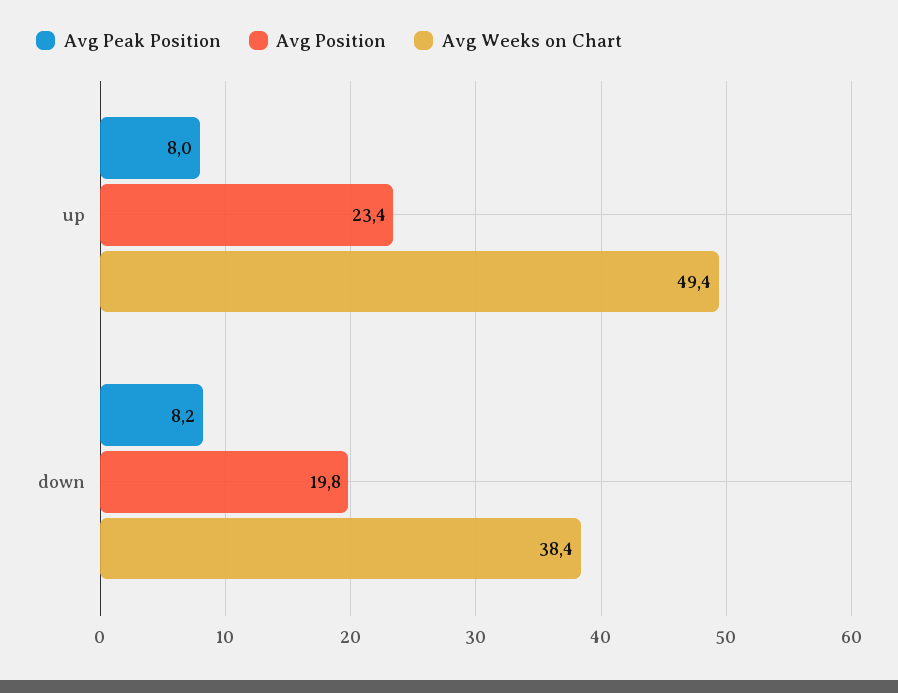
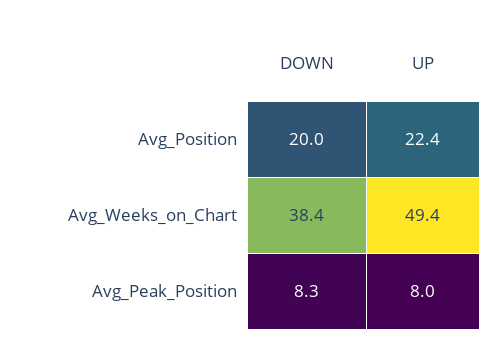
  {
    "Avg Peak Position": {
      "up": 8,
-     "down": 8.2
+     "down": 8.3
    },
    "Avg Position": {
-     "up": 23.4,
+     "up": 22.4,
-     "down": 19.8
+     "down": 20
    },
    "Avg Weeks on Chart": {
      "up": 49.4,
      "down": 38.4
    }
  }

